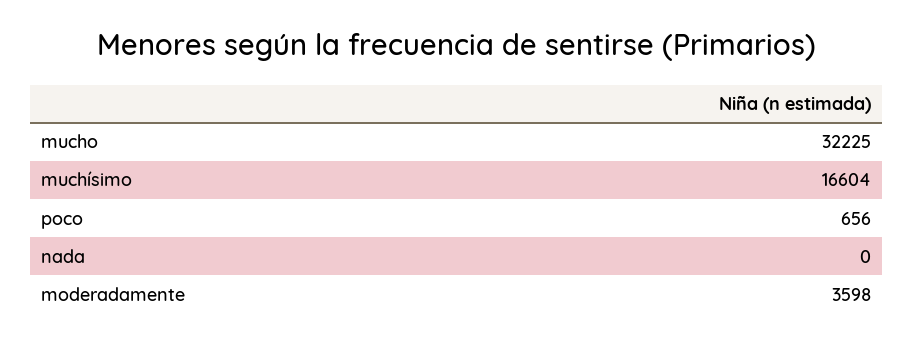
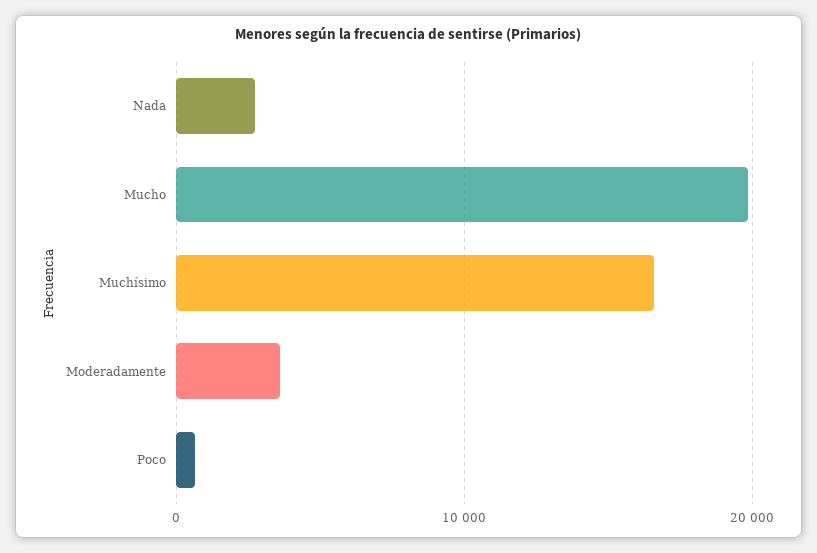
  {
-   "mucho": 32225,
+   "mucho": 20000,
    "muchísimo": 16604,
    "poco": 656,
-   "nada": 0,
+   "nada": 3000,
    "moderadamente": 3598
  }

